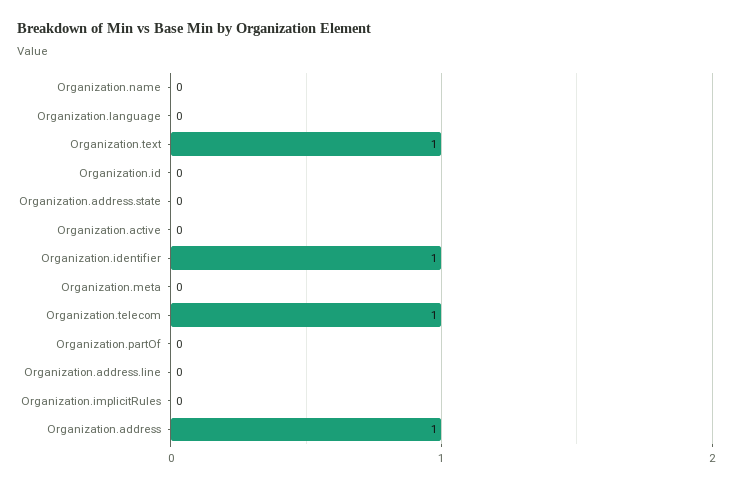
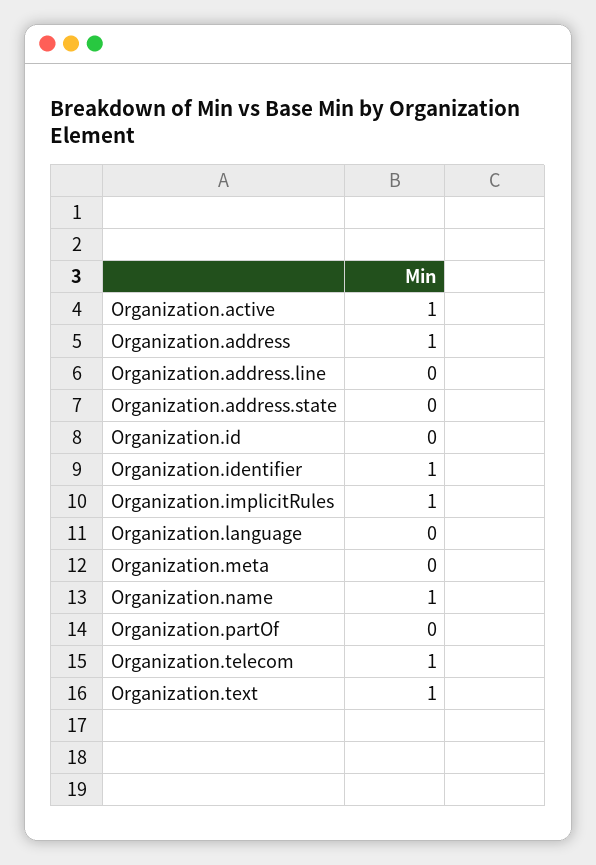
  {
-   "Organization.name": 0,
+   "Organization.name": 1,
    "Organization.language": 0,
    "Organization.text": 1,
    "Organization.id": 0,
    "Organization.address.state": 0,
-   "Organization.active": 0,
+   "Organization.active": 1,
    "Organization.identifier": 1,
    "Organization.meta": 0,
    "Organization.telecom": 1,
    "Organization.partOf": 0,
    "Organization.address.line": 0,
-   "Organization.implicitRules": 0,
+   "Organization.implicitRules": 1,
    "Organization.address": 1
  }

